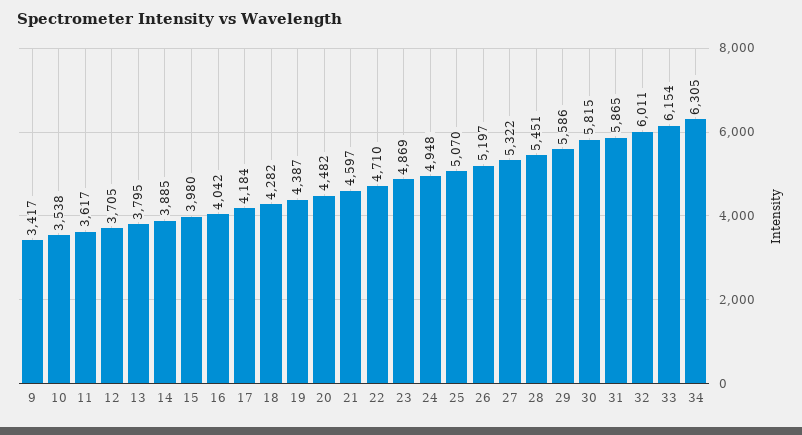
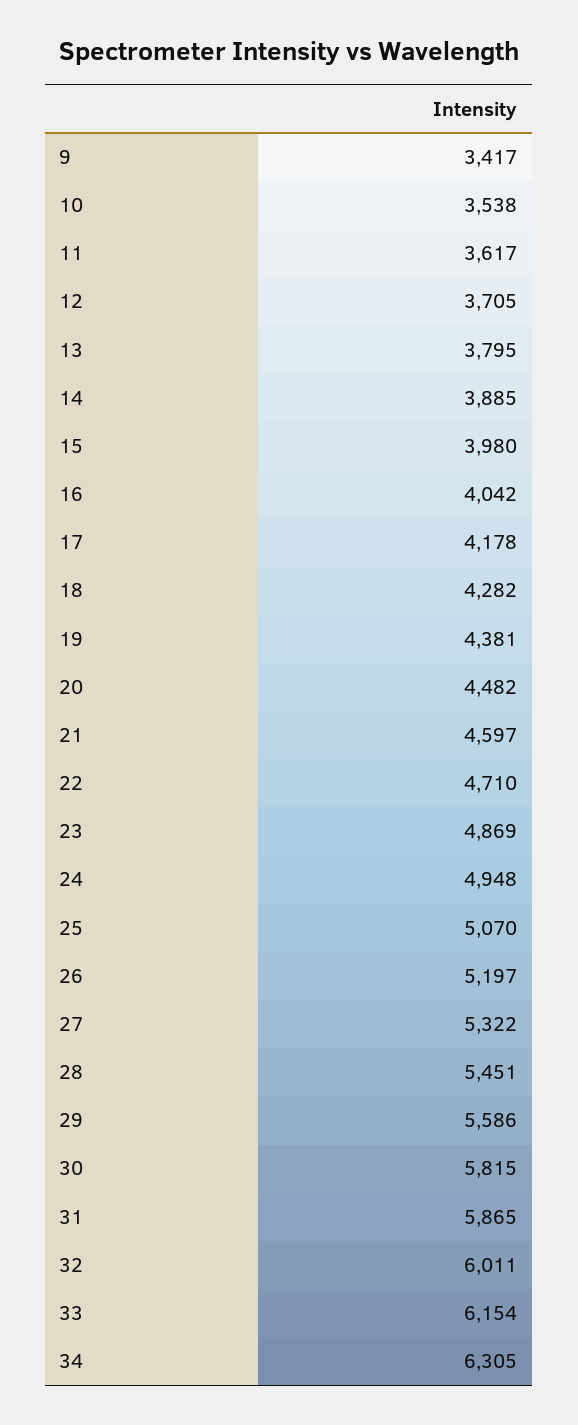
  {
    "9": 3417,
    "10": 3538,
    "11": 3617,
    "12": 3705,
    "13": 3795,
    "14": 3885,
    "15": 3980,
    "16": 4042,
-   "17": 4184,
+   "17": 4178,
    "18": 4282,
-   "19": 4387,
+   "19": 4381,
    "20": 4482,
    "21": 4597,
    "22": 4710,
    "23": 4869,
    "24": 4948,
    "25": 5070,
    "26": 5197,
    "27": 5322,
    "28": 5451,
    "29": 5586,
    "30": 5815,
    "31": 5865,
    "32": 6011,
    "33": 6154,
    "34": 6305
  }

